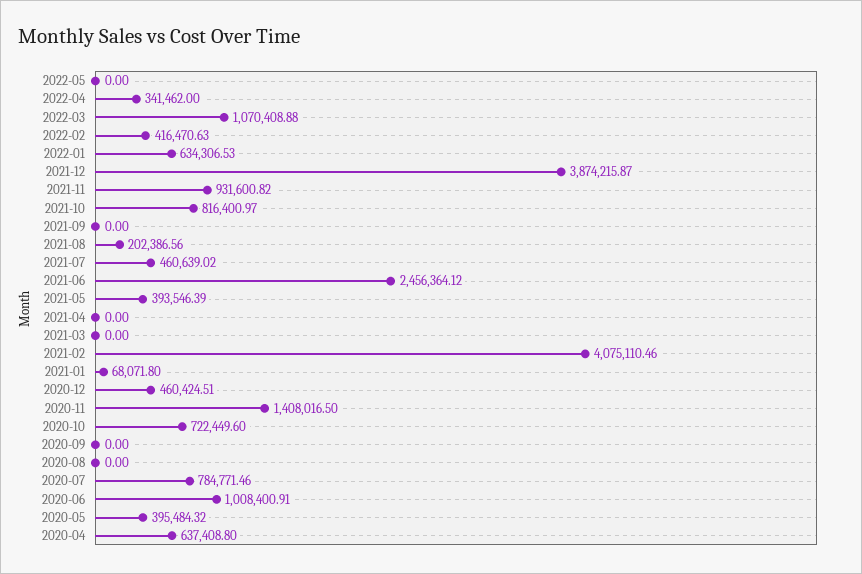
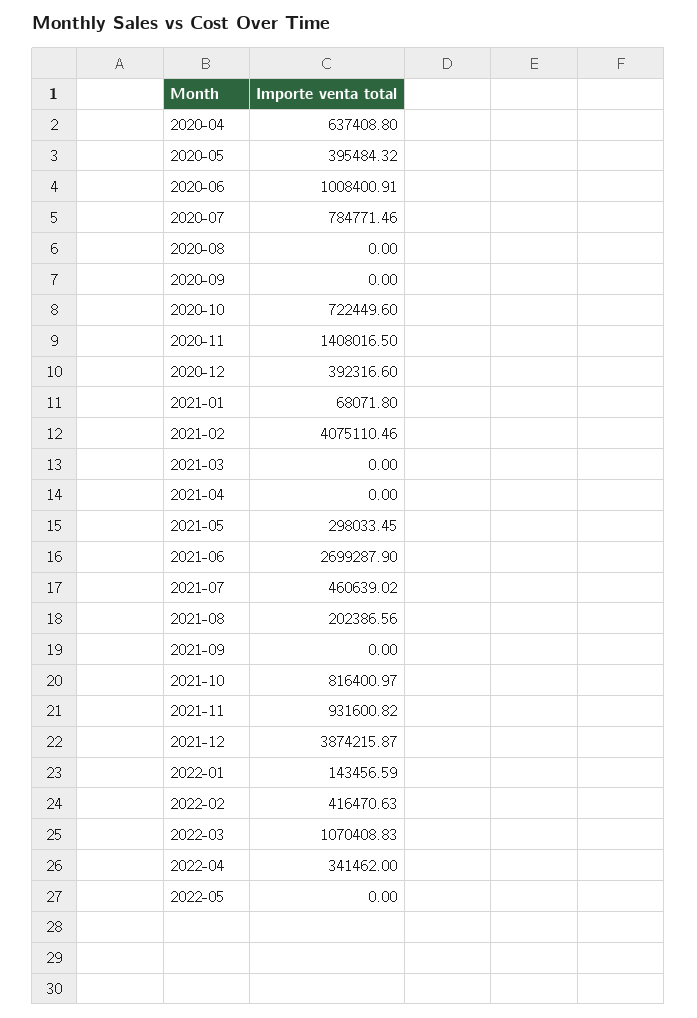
  {
    "2022-05": 0,
    "2022-04": 341462,
-   "2022-03": 1070408.88,
+   "2022-03": 1070408.83,
    "2022-02": 416470.63,
-   "2022-01": 634306.53,
+   "2022-01": 143456.59,
    "2021-12": 3874215.87,
    "2021-11": 931600.82,
    "2021-10": 816400.97,
    "2021-09": 0,
    "2021-08": 202386.56,
    "2021-07": 460639.02,
-   "2021-06": 2456364.12,
+   "2021-06": 2699287.9,
-   "2021-05": 393546.39,
+   "2021-05": 298033.45,
    "2021-04": 0,
    "2021-03": 0,
    "2021-02": 4075110.46,
    "2021-01": 68071.8,
-   "2020-12": 460424.51,
+   "2020-12": 392316.6,
    "2020-11": 1408016.5,
    "2020-10": 722449.6,
    "2020-09": 0,
    "2020-08": 0,
    "2020-07": 784771.46,
    "2020-06": 1008400.91,
    "2020-05": 395484.32,
    "2020-04": 637408.8
  }

